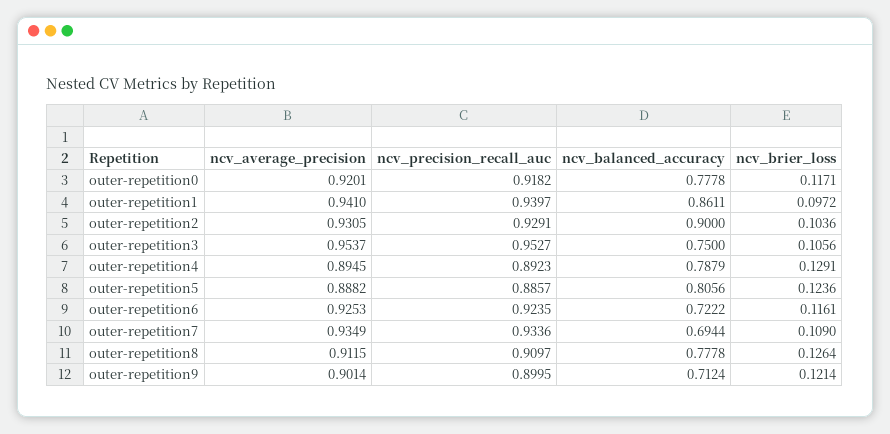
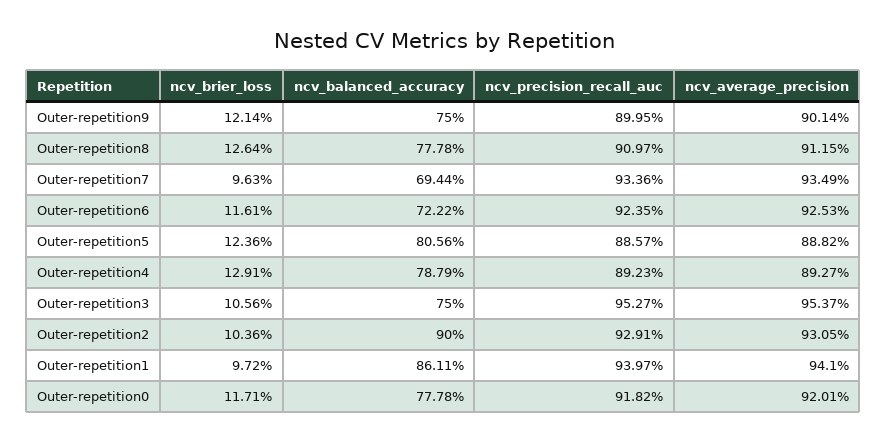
  {
    "ncv_average_precision": {
      "outer-repetition0": 0.9201,
      "outer-repetition1": 0.941,
      "outer-repetition2": 0.9305,
      "outer-repetition3": 0.9537,
-     "outer-repetition4": 0.8945,
+     "outer-repetition4": 0.8927,
      "outer-repetition5": 0.8882,
      "outer-repetition6": 0.9253,
      "outer-repetition7": 0.9349,
      "outer-repetition8": 0.9115,
      "outer-repetition9": 0.9014
    },
    "ncv_precision_recall_auc": {
      "outer-repetition0": 0.9182,
      "outer-repetition1": 0.9397,
      "outer-repetition2": 0.9291,
      "outer-repetition3": 0.9527,
      "outer-repetition4": 0.8923,
      "outer-repetition5": 0.8857,
      "outer-repetition6": 0.9235,
      "outer-repetition7": 0.9336,
      "outer-repetition8": 0.9097,
      "outer-repetition9": 0.8995
    },
    "ncv_balanced_accuracy": {
      "outer-repetition0": 0.7778,
      "outer-repetition1": 0.8611,
      "outer-repetition2": 0.9,
      "outer-repetition3": 0.75,
      "outer-repetition4": 0.7879,
      "outer-repetition5": 0.8056,
      "outer-repetition6": 0.7222,
      "outer-repetition7": 0.6944,
      "outer-repetition8": 0.7778,
-     "outer-repetition9": 0.7124
+     "outer-repetition9": 0.75
    },
    "ncv_brier_loss": {
      "outer-repetition0": 0.1171,
      "outer-repetition1": 0.0972,
      "outer-repetition2": 0.1036,
      "outer-repetition3": 0.1056,
      "outer-repetition4": 0.1291,
      "outer-repetition5": 0.1236,
      "outer-repetition6": 0.1161,
-     "outer-repetition7": 0.109,
+     "outer-repetition7": 0.0963,
      "outer-repetition8": 0.1264,
      "outer-repetition9": 0.1214
    }
  }

